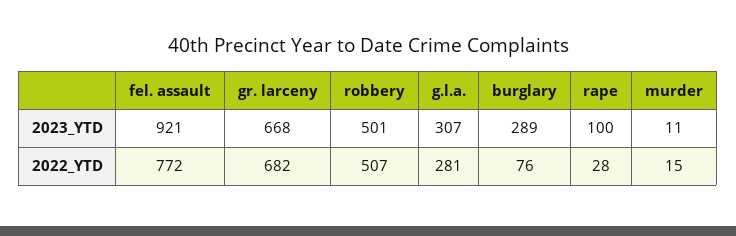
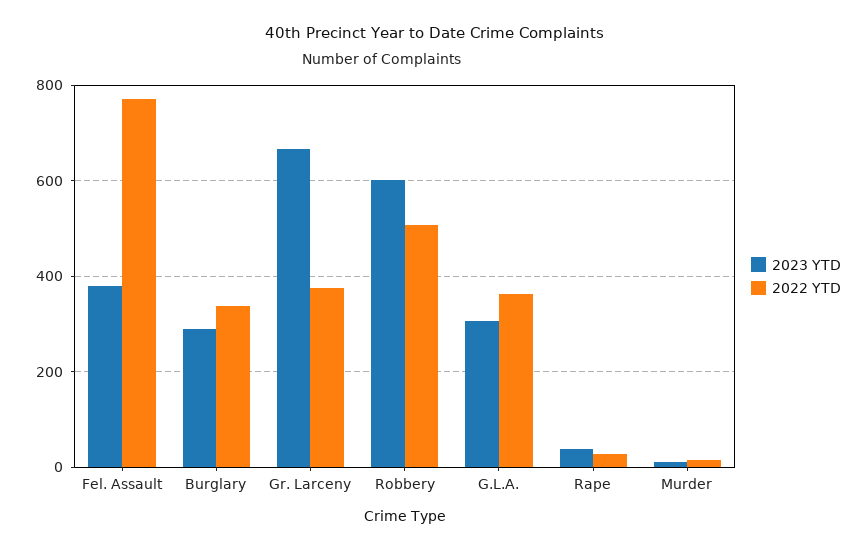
  {
    "2023_YTD": {
-     "fel. assault": 921,
+     "fel. assault": 380,
      "gr. larceny": 668,
-     "robbery": 501,
+     "robbery": 600,
      "g.l.a.": 307,
      "burglary": 289,
-     "rape": 100,
+     "rape": 40,
      "murder": 11
    },
    "2022_YTD": {
      "fel. assault": 772,
-     "gr. larceny": 682,
+     "gr. larceny": 380,
      "robbery": 507,
-     "g.l.a.": 281,
+     "g.l.a.": 360,
-     "burglary": 76,
+     "burglary": 340,
      "rape": 28,
      "murder": 15
    }
  }

